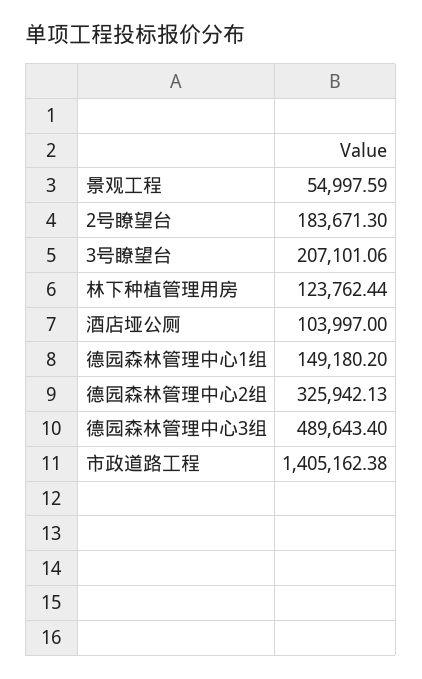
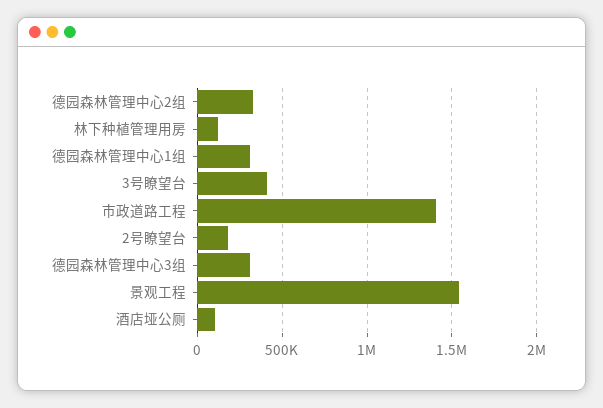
  {
-   "景观工程": 54997.59,
+   "景观工程": 1550000,
    "2号瞭望台": 183671.3,
-   "3号瞭望台": 207101.06,
+   "3号瞭望台": 400000,
    "林下种植管理用房": 123762.44,
    "酒店垭公厕": 103997,
-   "德园森林管理中心1组": 149180.2,
+   "德园森林管理中心1组": 300000,
    "德园森林管理中心2组": 325942.13,
-   "德园森林管理中心3组": 489643.4,
+   "德园森林管理中心3组": 300000,
    "市政道路工程": 1405162.38
  }

